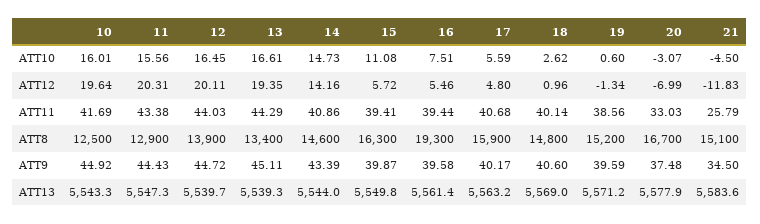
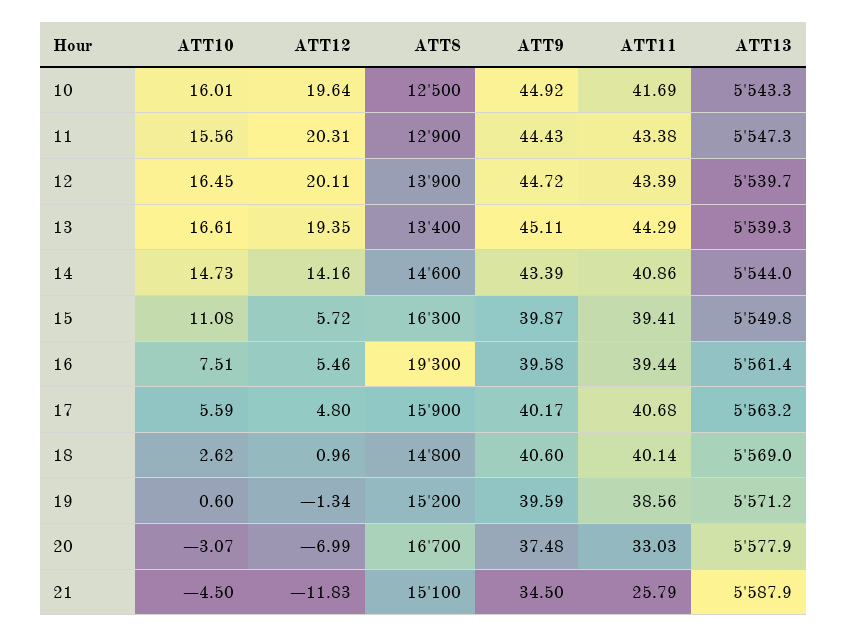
  {
    "10": {
      "ATT10": 16.01,
      "ATT12": 19.64,
      "ATT11": 41.69,
      "ATT8": 12500,
      "ATT9": 44.92,
      "ATT13": 5543.3
    },
    "11": {
      "ATT10": 15.56,
      "ATT12": 20.31,
      "ATT11": 43.38,
      "ATT8": 12900,
      "ATT9": 44.43,
      "ATT13": 5547.3
    },
    "12": {
      "ATT10": 16.45,
      "ATT12": 20.11,
-     "ATT11": 44.03,
+     "ATT11": 43.39,
      "ATT8": 13900,
      "ATT9": 44.72,
      "ATT13": 5539.7
    },
    "13": {
      "ATT10": 16.61,
      "ATT12": 19.35,
      "ATT11": 44.29,
      "ATT8": 13400,
      "ATT9": 45.11,
      "ATT13": 5539.3
    },
    "14": {
      "ATT10": 14.73,
      "ATT12": 14.16,
      "ATT11": 40.86,
      "ATT8": 14600,
      "ATT9": 43.39,
      "ATT13": 5544
    },
    "15": {
      "ATT10": 11.08,
      "ATT12": 5.72,
      "ATT11": 39.41,
      "ATT8": 16300,
      "ATT9": 39.87,
      "ATT13": 5549.8
    },
    "16": {
      "ATT10": 7.51,
      "ATT12": 5.46,
      "ATT11": 39.44,
      "ATT8": 19300,
      "ATT9": 39.58,
      "ATT13": 5561.4
    },
    "17": {
      "ATT10": 5.59,
      "ATT12": 4.8,
      "ATT11": 40.68,
      "ATT8": 15900,
      "ATT9": 40.17,
      "ATT13": 5563.2
    },
    "18": {
      "ATT10": 2.62,
      "ATT12": 0.96,
      "ATT11": 40.14,
      "ATT8": 14800,
      "ATT9": 40.6,
      "ATT13": 5569
    },
    "19": {
      "ATT10": 0.6,
      "ATT12": -1.34,
      "ATT11": 38.56,
      "ATT8": 15200,
      "ATT9": 39.59,
      "ATT13": 5571.2
    },
    "20": {
      "ATT10": -3.07,
      "ATT12": -6.99,
      "ATT11": 33.03,
      "ATT8": 16700,
      "ATT9": 37.48,
      "ATT13": 5577.9
    },
    "21": {
      "ATT10": -4.5,
      "ATT12": -11.83,
      "ATT11": 25.79,
      "ATT8": 15100,
      "ATT9": 34.5,
-     "ATT13": 5583.6
+     "ATT13": 5587.9
    }
  }

